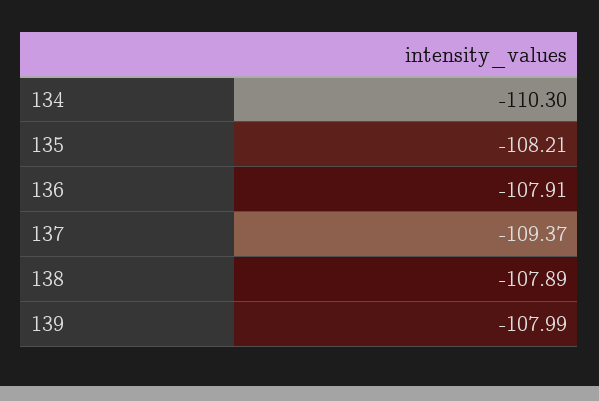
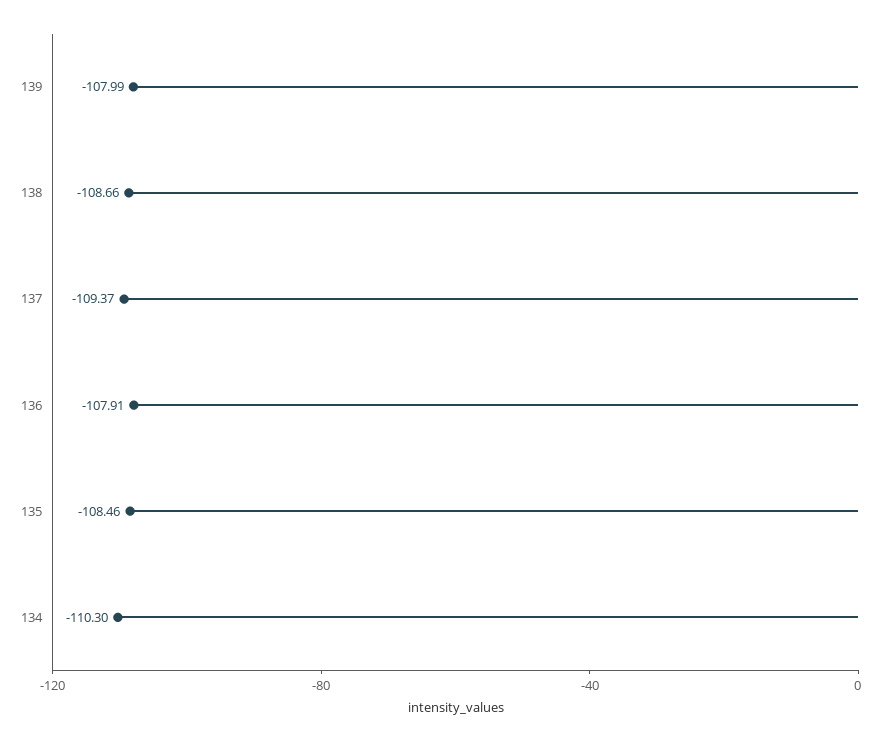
  {
    "134": -110.3,
-   "135": -108.21,
+   "135": -108.46,
    "136": -107.91,
    "137": -109.37,
-   "138": -107.89,
+   "138": -108.66,
    "139": -107.99
  }

